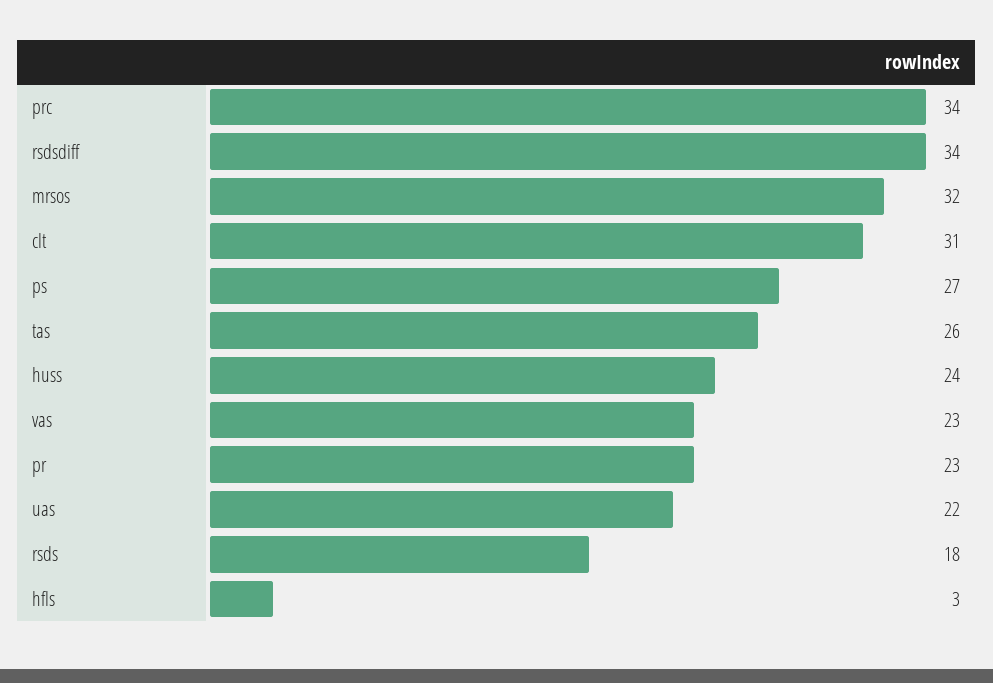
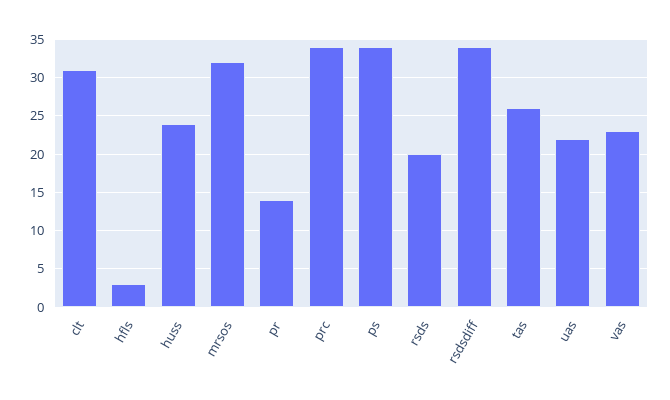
  {
    "prc": 34,
    "rsdsdiff": 34,
    "mrsos": 32,
    "clt": 31,
-   "ps": 27,
+   "ps": 34,
    "tas": 26,
    "huss": 24,
    "vas": 23,
-   "pr": 23,
+   "pr": 14,
    "uas": 22,
-   "rsds": 18,
+   "rsds": 20,
    "hfls": 3
  }

